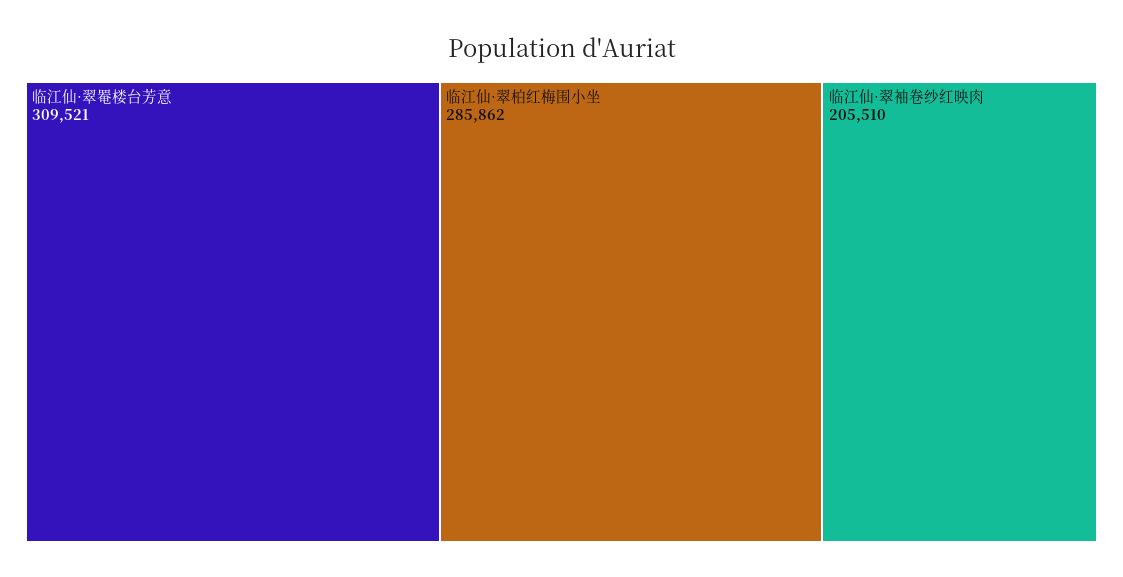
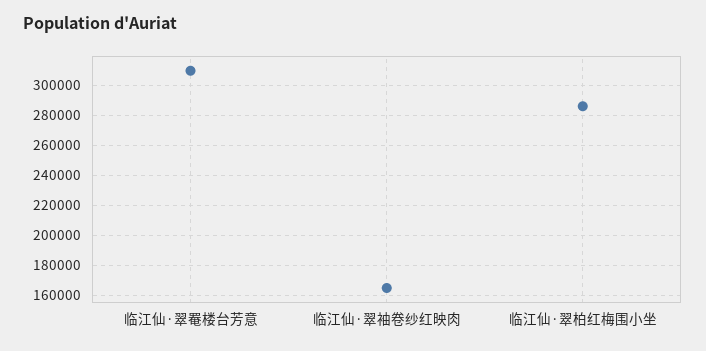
  {
    "临江仙·翠罨楼台芳意": 309521,
    "临江仙·翠柏红梅围小坐": 285862,
-   "临江仙·翠袖卷纱红映肉": 205510
+   "临江仙·翠袖卷纱红映肉": 165000
  }

